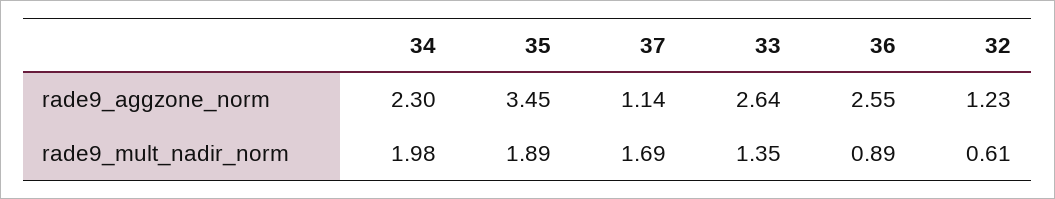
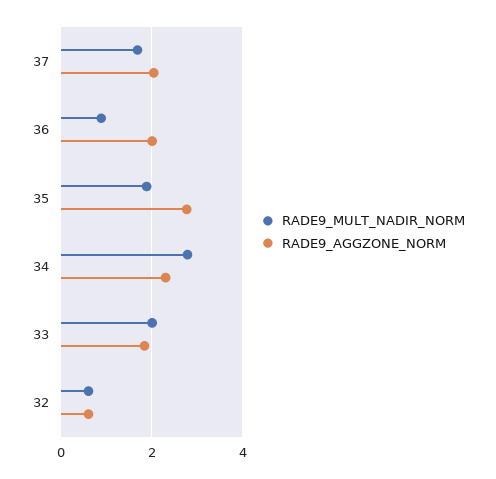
  {
    "rade9_aggzone_norm": {
      "34": 2.3,
-     "35": 3.45,
+     "35": 2.8,
-     "37": 1.14,
+     "37": 2,
-     "33": 2.64,
+     "33": 1.8,
-     "36": 2.55,
+     "36": 2,
-     "32": 1.23
+     "32": 0.6
    },
    "rade9_mult_nadir_norm": {
-     "34": 1.98,
+     "34": 2.8,
      "35": 1.89,
      "37": 1.69,
-     "33": 1.35,
+     "33": 2,
      "36": 0.89,
      "32": 0.61
    }
  }

